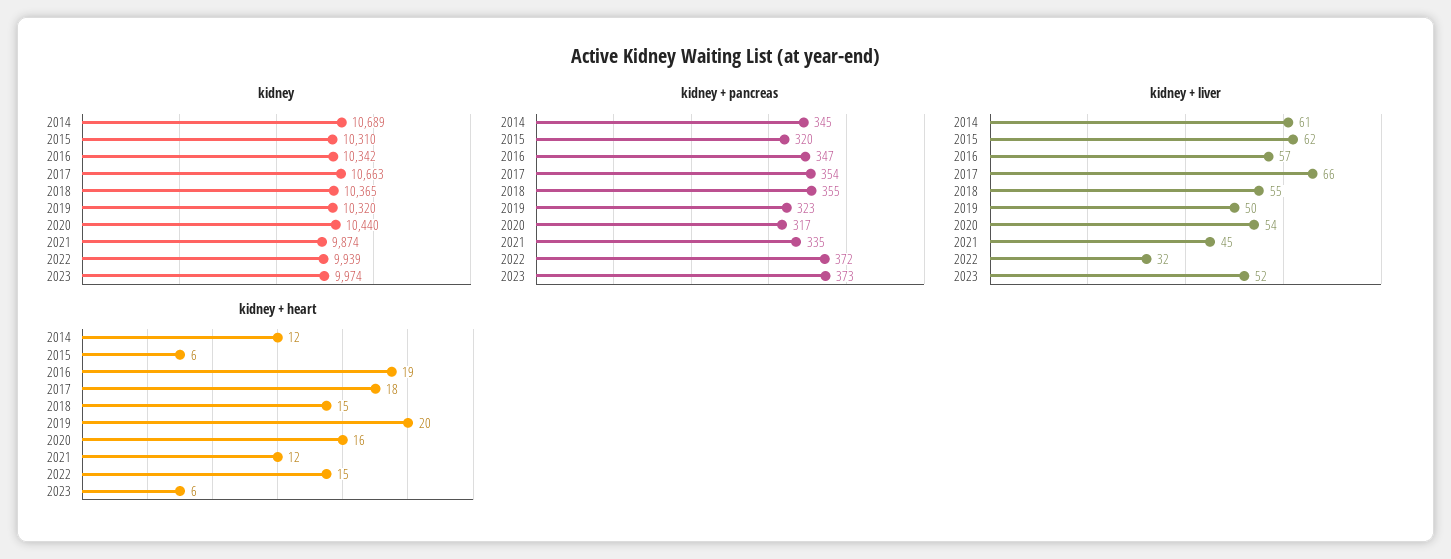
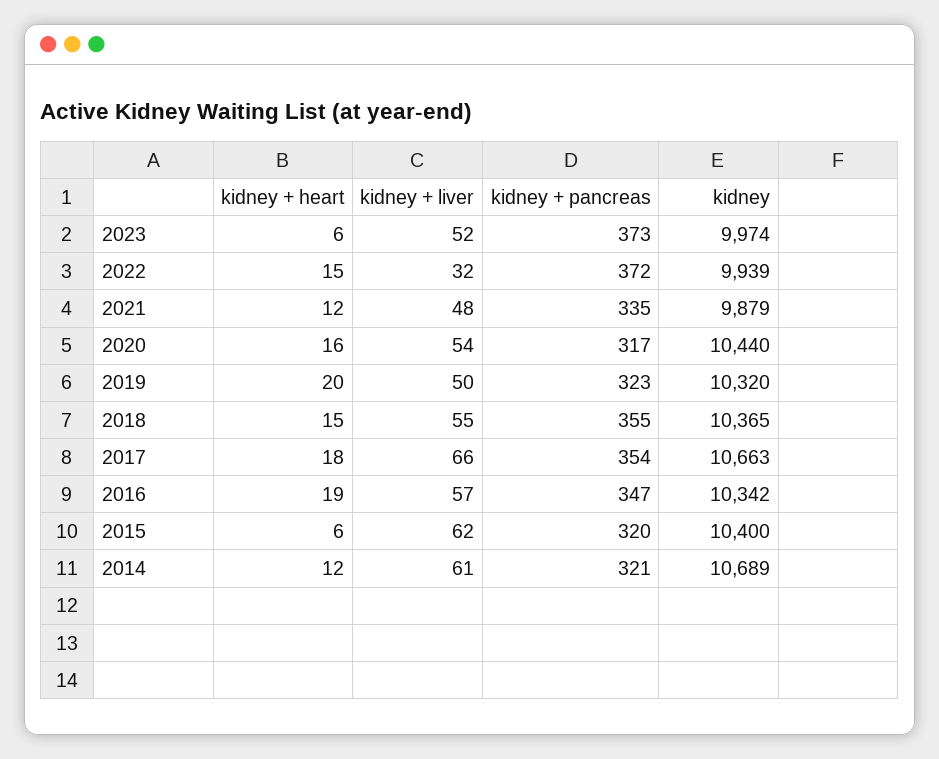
  {
    "kidney": {
      "2014": 10689,
-     "2015": 10310,
+     "2015": 10400,
      "2016": 10342,
      "2017": 10663,
      "2018": 10365,
      "2019": 10320,
      "2020": 10440,
-     "2021": 9874,
+     "2021": 9879,
      "2022": 9939,
      "2023": 9974
    },
    "kidney + pancreas": {
-     "2014": 345,
+     "2014": 321,
      "2015": 320,
      "2016": 347,
      "2017": 354,
      "2018": 355,
      "2019": 323,
      "2020": 317,
      "2021": 335,
      "2022": 372,
      "2023": 373
    },
    "kidney + liver": {
      "2014": 61,
      "2015": 62,
      "2016": 57,
      "2017": 66,
      "2018": 55,
      "2019": 50,
      "2020": 54,
-     "2021": 45,
+     "2021": 48,
      "2022": 32,
      "2023": 52
    },
    "kidney + heart": {
      "2014": 12,
      "2015": 6,
      "2016": 19,
      "2017": 18,
      "2018": 15,
      "2019": 20,
      "2020": 16,
      "2021": 12,
      "2022": 15,
      "2023": 6
    }
  }

